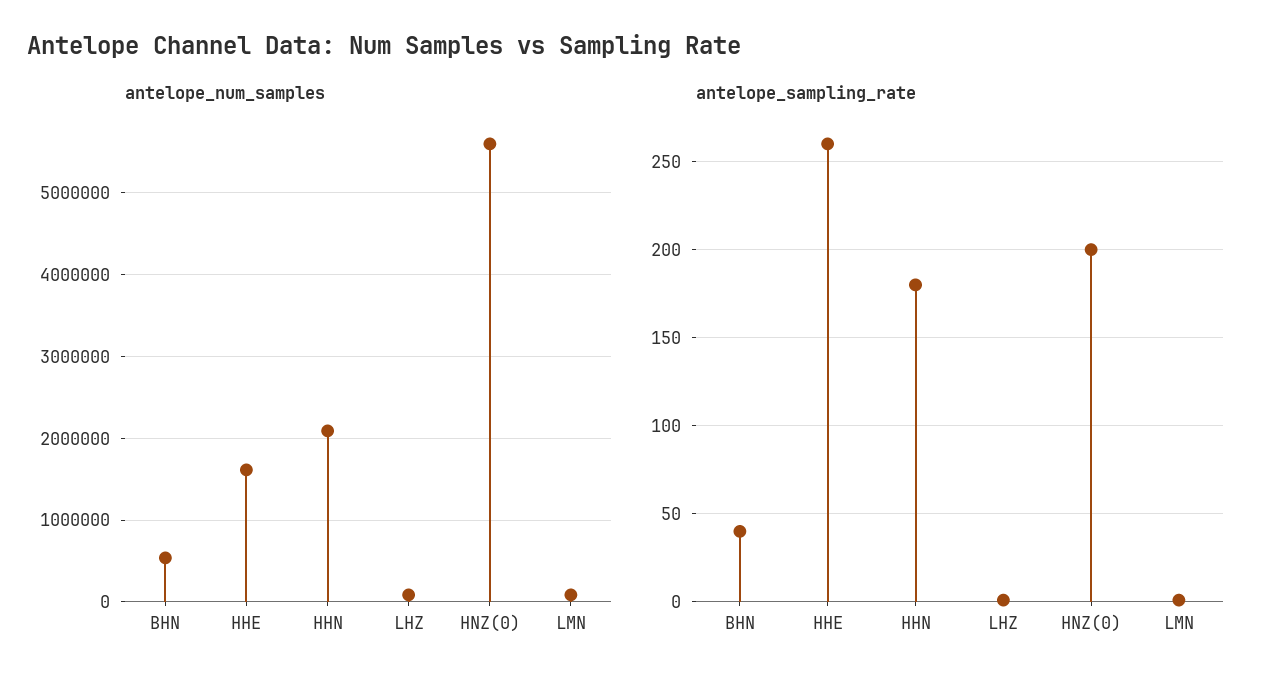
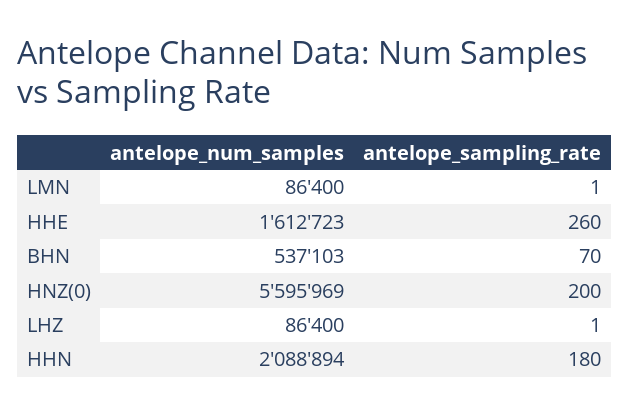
  {
    "antelope_num_samples": {
      "BHN": 537103,
      "HHE": 1612723,
      "HHN": 2088894,
      "LHZ": 86400,
      "HNZ(0)": 5595969,
      "LMN": 86400
    },
    "antelope_sampling_rate": {
-     "BHN": 40,
+     "BHN": 70,
      "HHE": 260,
      "HHN": 180,
      "LHZ": 1,
      "HNZ(0)": 200,
      "LMN": 1
    }
  }

